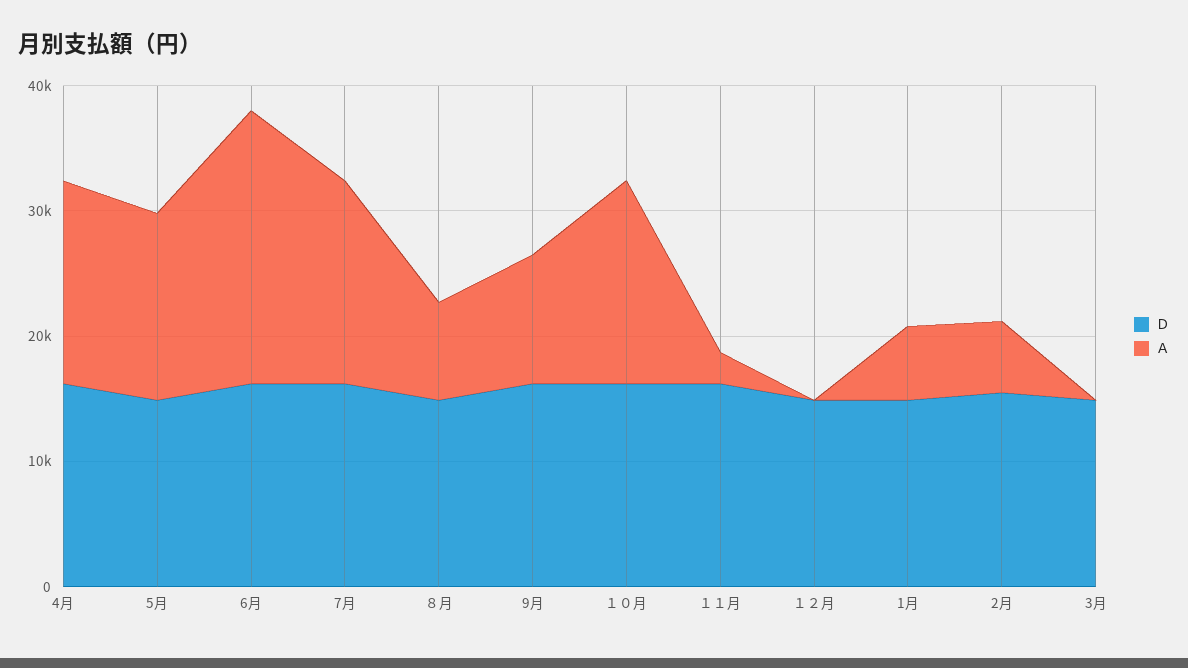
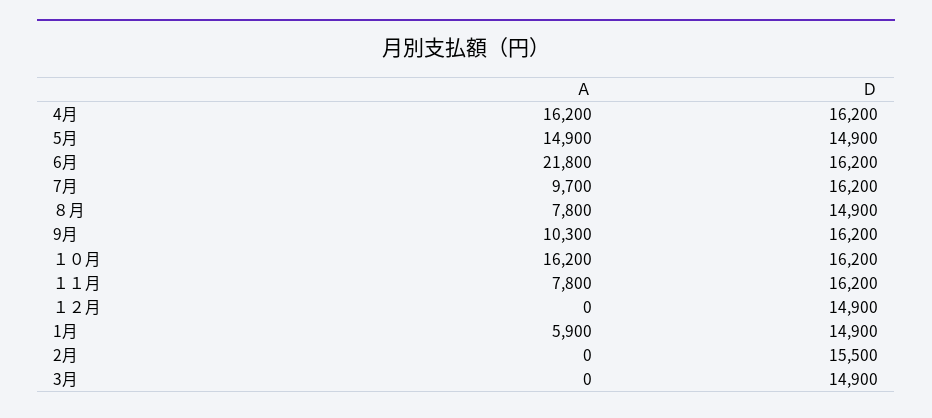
  {
    "Ｄ": {
      "4月": 16200,
      "5月": 14900,
      "6月": 16200,
      "7月": 16200,
      "８月": 14900,
      "9月": 16200,
      "１０月": 16200,
      "１１月": 16200,
      "１２月": 14900,
      "1月": 14900,
      "2月": 15500,
      "3月": 14900
    },
    "Ａ": {
      "4月": 16200,
      "5月": 14900,
      "6月": 21800,
-     "7月": 16000,
+     "7月": 9700,
      "８月": 7800,
      "9月": 10300,
      "１０月": 16200,
-     "１１月": 2000,
+     "１１月": 7800,
      "１２月": 0,
      "1月": 5900,
-     "2月": 6000,
+     "2月": 0,
      "3月": 0
    }
  }

